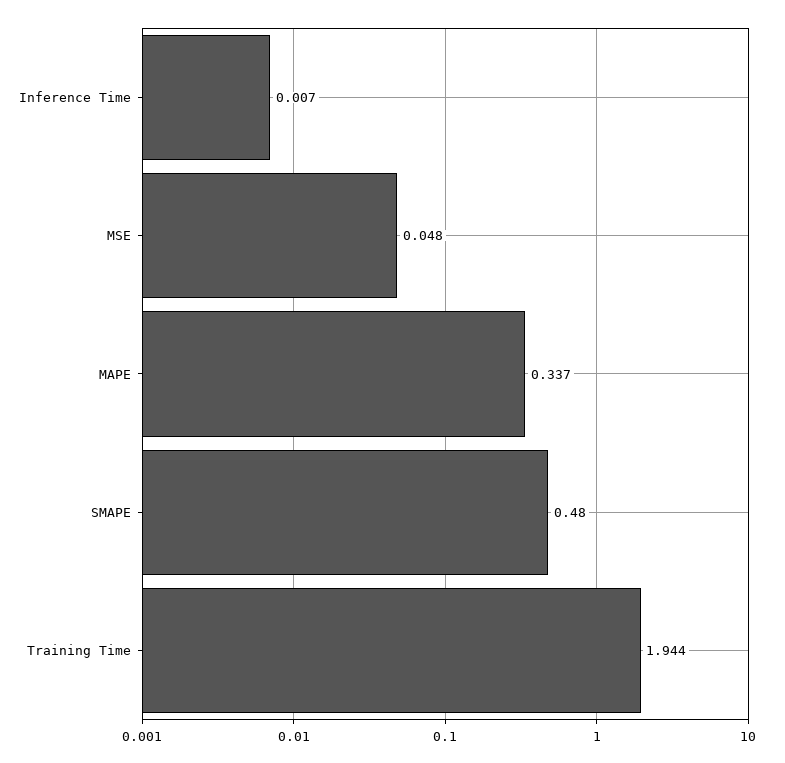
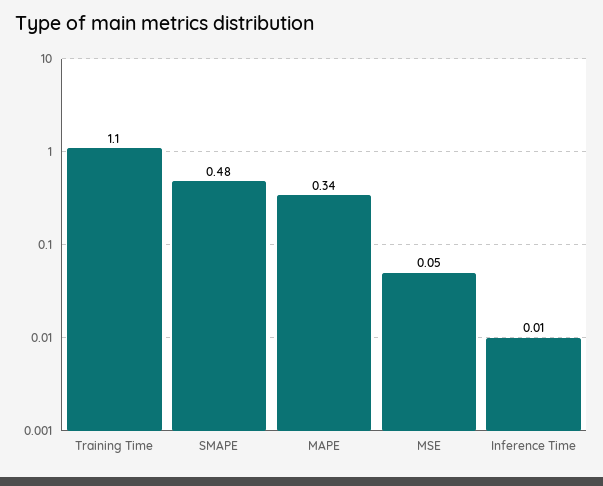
  {
    "Inference Time": 0.007,
    "MSE": 0.048,
    "MAPE": 0.337,
    "SMAPE": 0.48,
-   "Training Time": 1.944
+   "Training Time": 1.1
  }

